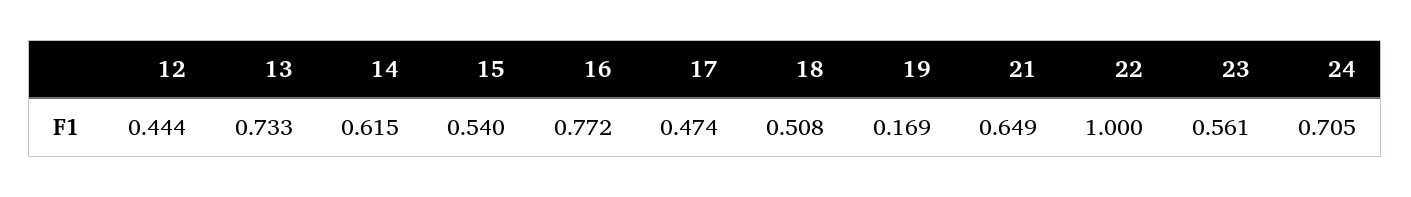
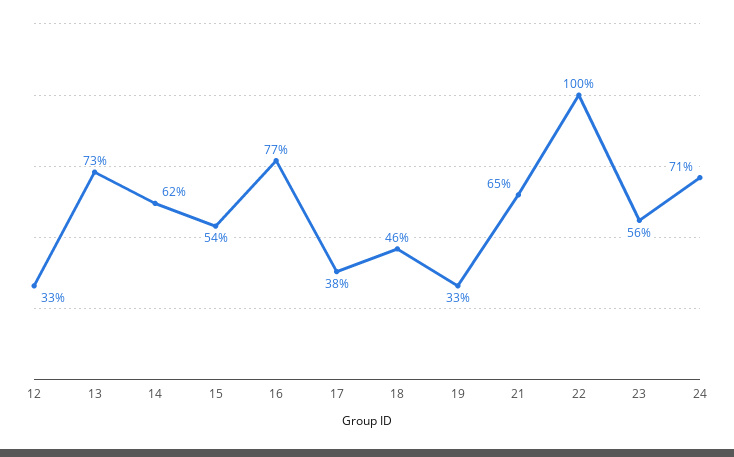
  {
-   "12": 0.444,
+   "12": 0.33,
    "13": 0.733,
    "14": 0.615,
    "15": 0.54,
    "16": 0.772,
-   "17": 0.474,
+   "17": 0.38,
-   "18": 0.508,
+   "18": 0.46,
-   "19": 0.169,
+   "19": 0.33,
    "21": 0.649,
    "22": 1,
    "23": 0.561,
    "24": 0.705
  }

